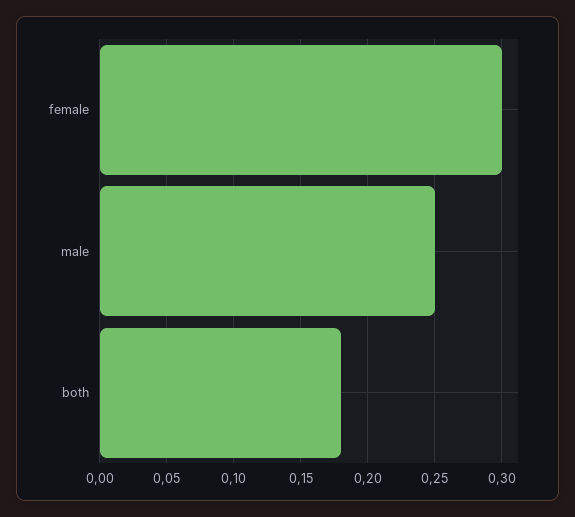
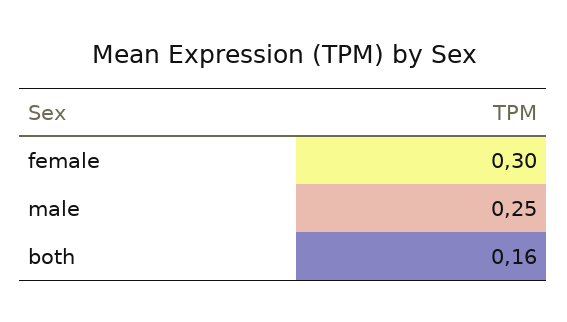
  {
    "female": 0.3,
    "male": 0.25,
-   "both": 0.18
+   "both": 0.16
  }

